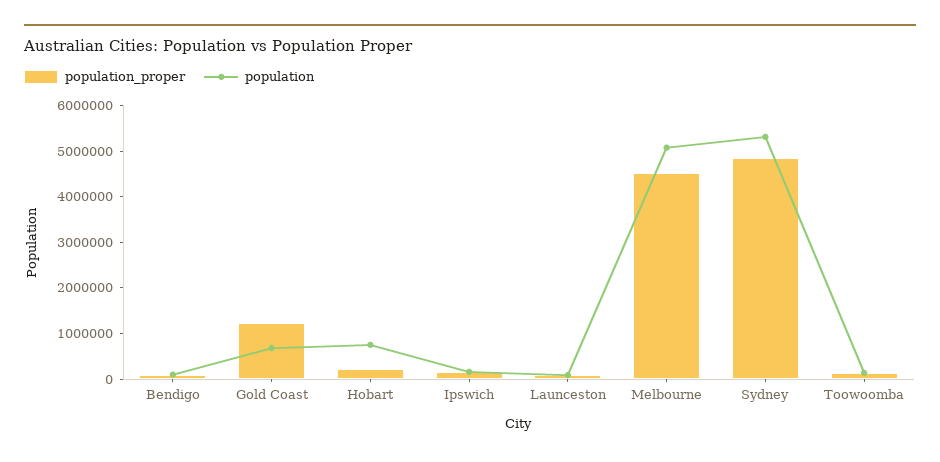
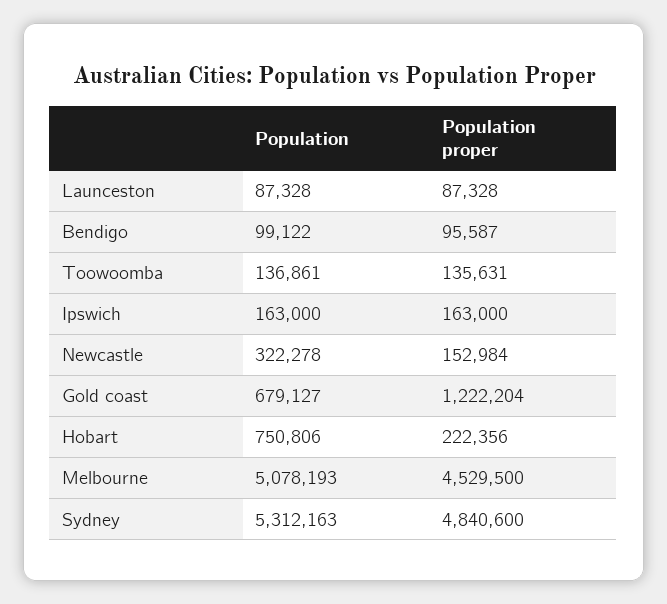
  {
    "population_proper": {
      "Bendigo": 95587,
      "Gold Coast": 1222204,
      "Hobart": 222356,
      "Ipswich": 163000,
      "Launceston": 87328,
      "Melbourne": 4529500,
      "Sydney": 4840600,
-     "Toowoomba": 135631
+     "Toowoomba": 135631,
+     "Newcastle": 152984
    },
    "population": {
      "Bendigo": 99122,
      "Gold Coast": 679127,
      "Hobart": 750806,
      "Ipswich": 163000,
      "Launceston": 87328,
      "Melbourne": 5078193,
      "Sydney": 5312163,
-     "Toowoomba": 136861
+     "Toowoomba": 136861,
+     "Newcastle": 322278
    }
  }

